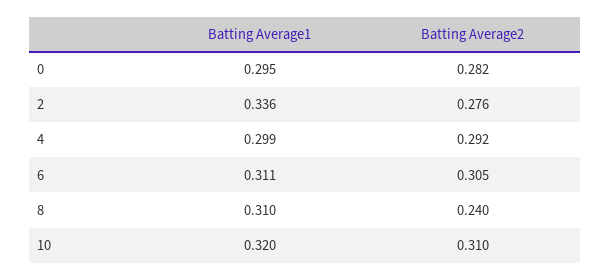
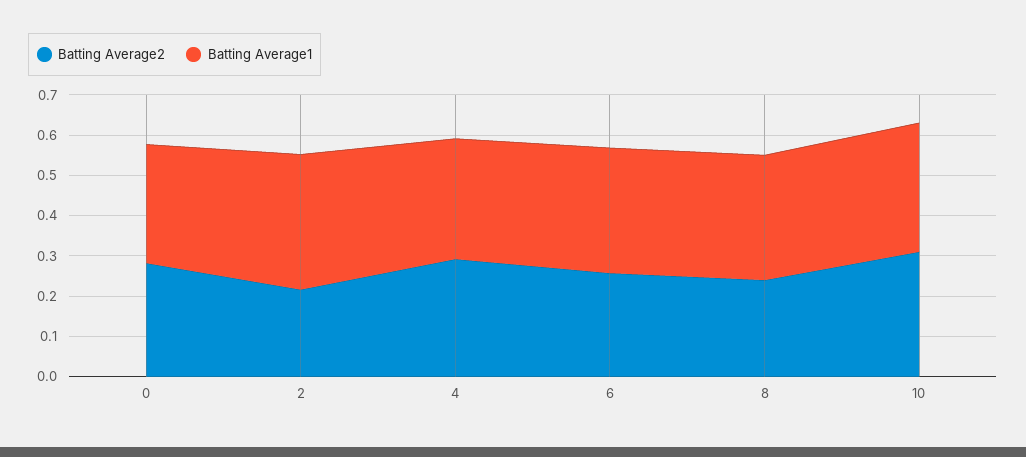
  {
    "Batting Average1": {
      "0": 0.295,
      "2": 0.336,
      "4": 0.299,
      "6": 0.311,
      "8": 0.31,
      "10": 0.32
    },
    "Batting Average2": {
      "0": 0.282,
-     "2": 0.276,
+     "2": 0.22,
      "4": 0.292,
-     "6": 0.305,
+     "6": 0.26,
      "8": 0.24,
      "10": 0.31
    }
  }

